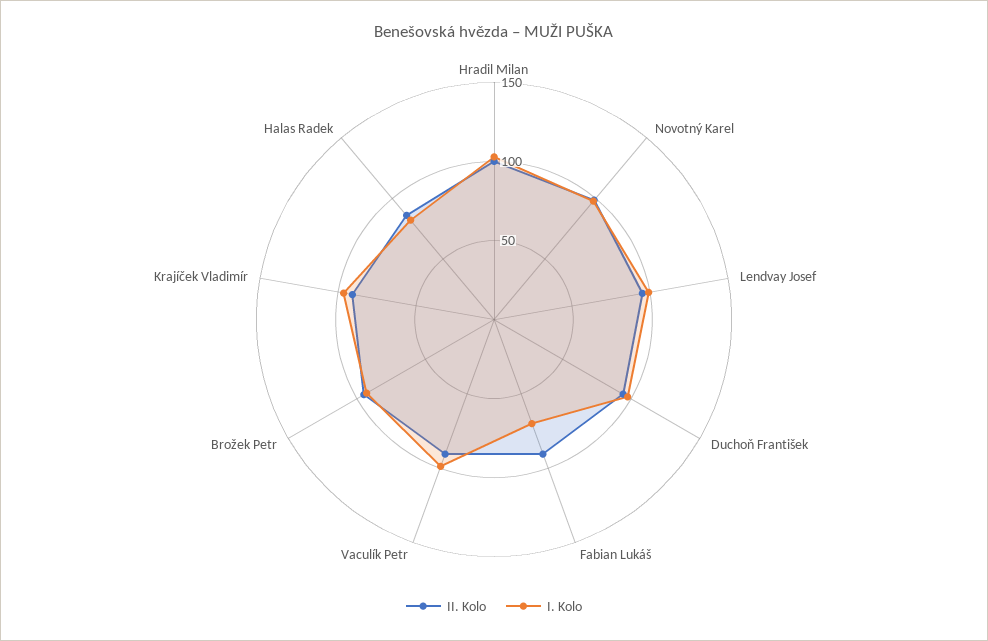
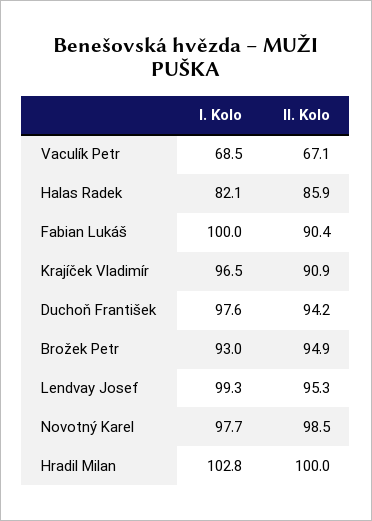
  {
    "II. Kolo": {
      "Hradil Milan": 100,
      "Novotný Karel": 98.5,
      "Lendvay Josef": 95.3,
      "Duchoň František": 94.2,
      "Fabian Lukáš": 90.4,
-     "Vaculík Petr": 90,
+     "Vaculík Petr": 67.1,
      "Brožek Petr": 94.9,
      "Krajíček Vladimír": 90.9,
      "Halas Radek": 85.9
    },
    "I. Kolo": {
      "Hradil Milan": 102.8,
      "Novotný Karel": 97.7,
      "Lendvay Josef": 99.3,
      "Duchoň František": 97.6,
-     "Fabian Lukáš": 70,
+     "Fabian Lukáš": 100,
-     "Vaculík Petr": 100,
+     "Vaculík Petr": 68.5,
      "Brožek Petr": 93,
      "Krajíček Vladimír": 96.5,
      "Halas Radek": 82.1
    }
  }

